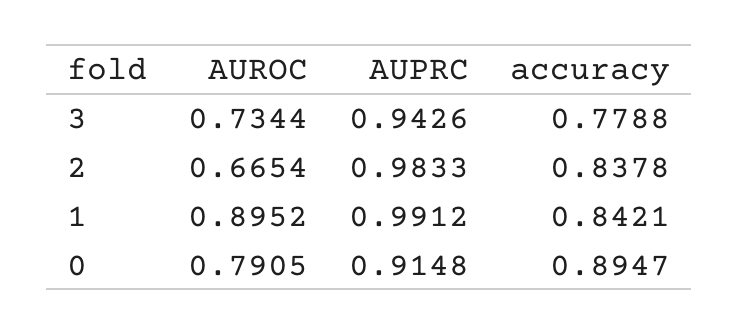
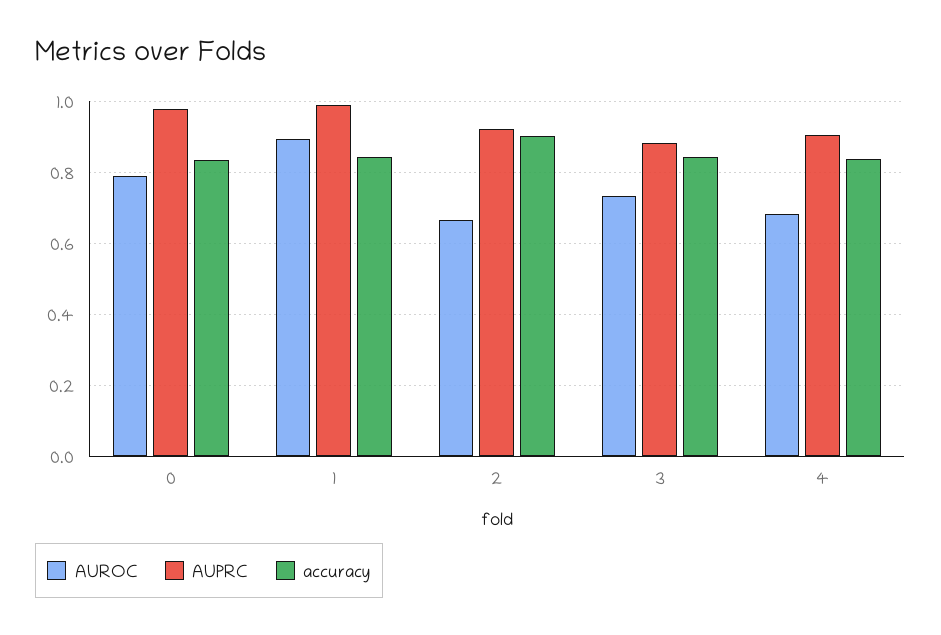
  {
    "AUROC": {
      "3": 0.7344,
      "2": 0.6654,
      "1": 0.8952,
-     "0": 0.7905
+     "0": 0.7905,
+     "4": 0.68
    },
    "AUPRC": {
-     "3": 0.9426,
+     "3": 0.88,
-     "2": 0.9833,
+     "2": 0.92,
      "1": 0.9912,
-     "0": 0.9148
+     "0": 0.98,
+     "4": 0.9
    },
    "accuracy": {
-     "3": 0.7788,
+     "3": 0.84,
-     "2": 0.8378,
+     "2": 0.9,
      "1": 0.8421,
-     "0": 0.8947
+     "0": 0.84,
+     "4": 0.84
    }
  }

